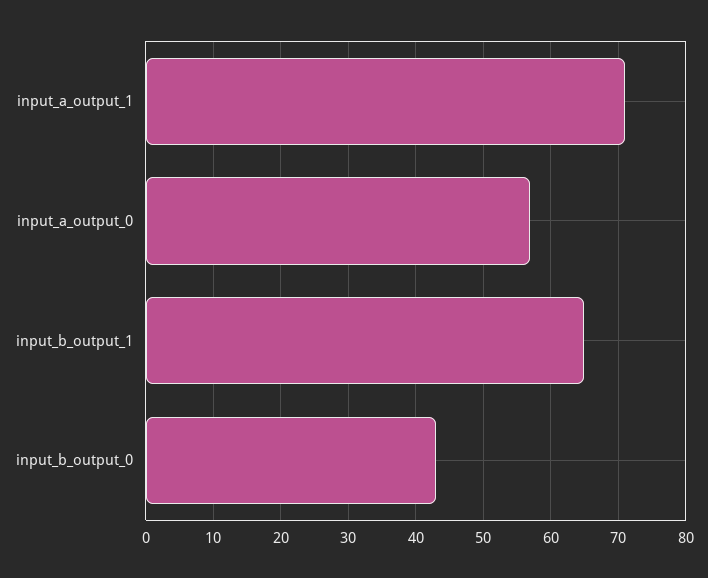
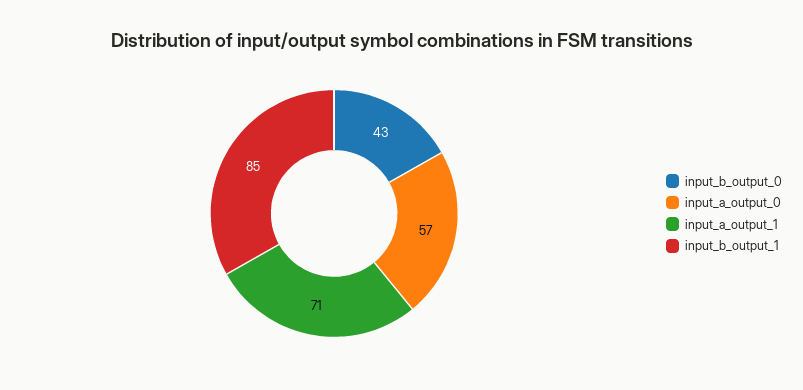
  {
    "input_a_output_1": 71,
    "input_a_output_0": 57,
-   "input_b_output_1": 65,
+   "input_b_output_1": 85,
    "input_b_output_0": 43
  }

